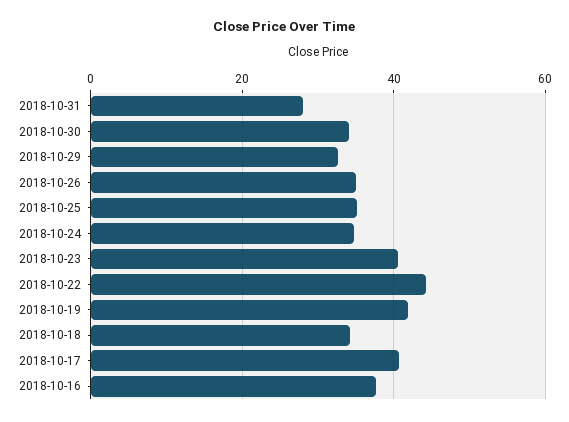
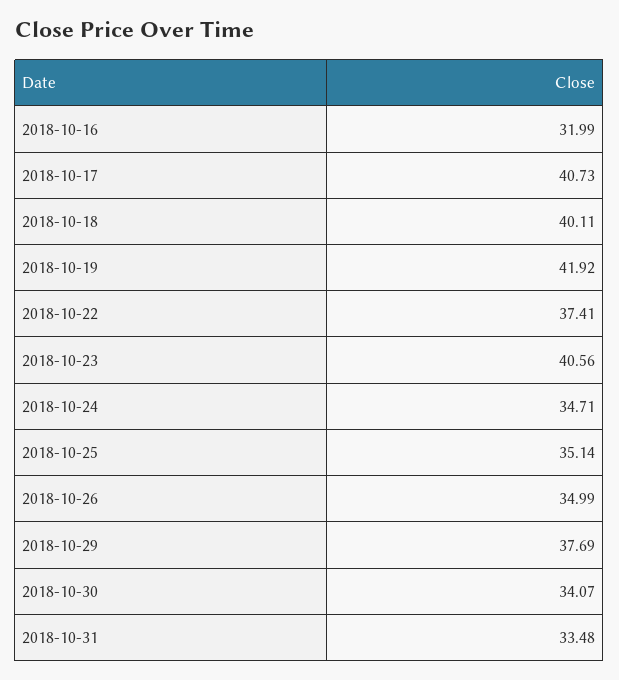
  {
-   "2018-10-31": 28,
+   "2018-10-31": 33.48,
    "2018-10-30": 34.07,
-   "2018-10-29": 32,
+   "2018-10-29": 37.69,
    "2018-10-26": 34.99,
    "2018-10-25": 35.14,
    "2018-10-24": 34.71,
    "2018-10-23": 40.56,
-   "2018-10-22": 44,
+   "2018-10-22": 37.41,
    "2018-10-19": 41.92,
-   "2018-10-18": 34,
+   "2018-10-18": 40.11,
    "2018-10-17": 40.73,
-   "2018-10-16": 38
+   "2018-10-16": 31.99
  }

